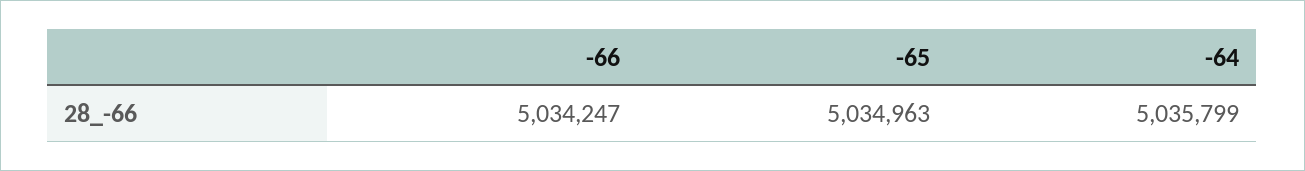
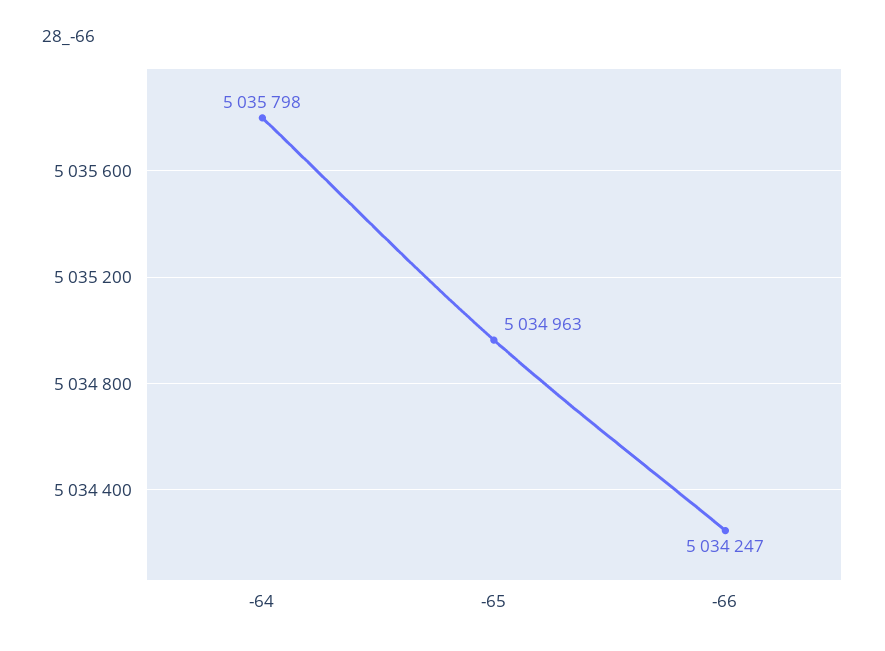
  {
    "-66": 5034247,
    "-65": 5034963,
-   "-64": 5035799
+   "-64": 5035798
  }

